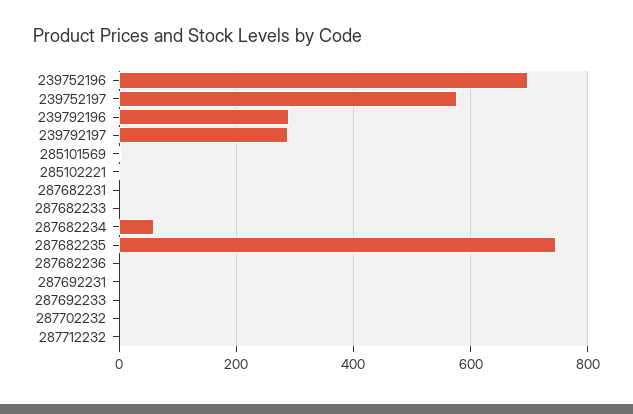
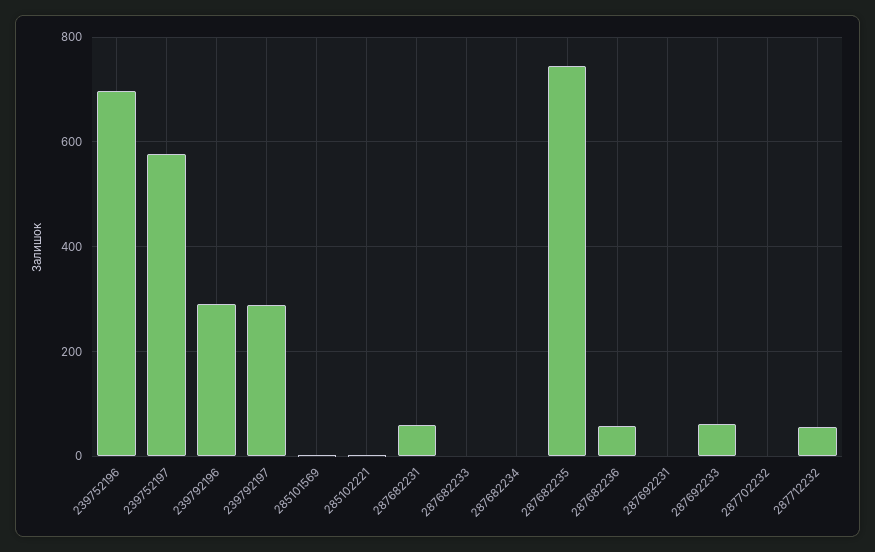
  {
    "239752196": 700,
    "239752197": 580,
    "239792196": 300,
    "239792197": 280,
    "285101569": 0,
    "285102221": 0,
-   "287682231": 0,
+   "287682231": 60,
    "287682233": 0,
-   "287682234": 60,
+   "287682234": 0,
    "287682235": 740,
-   "287682236": 0,
+   "287682236": 60,
    "287692231": 0,
-   "287692233": 0,
+   "287692233": 60,
    "287702232": 0,
-   "287712232": 0
+   "287712232": 60
  }

